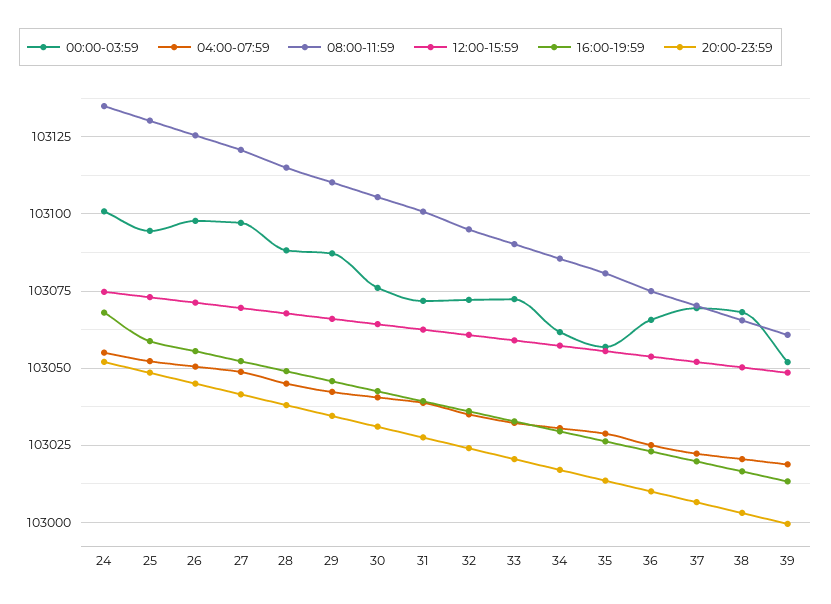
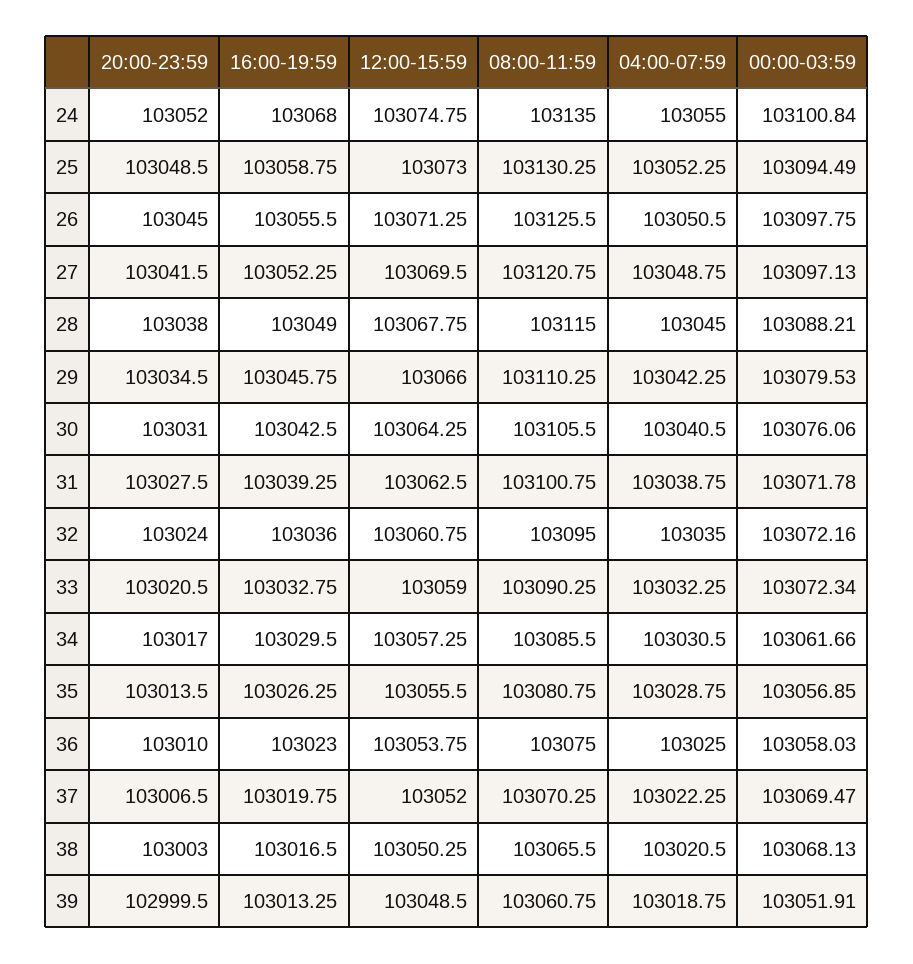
  {
    "00:00-03:59": {
      "24": 103100.84,
      "25": 103094.49,
      "26": 103097.75,
      "27": 103097.13,
      "28": 103088.21,
-     "29": 103087.5,
+     "29": 103079.53,
      "30": 103076.06,
      "31": 103071.78,
      "32": 103072.16,
      "33": 103072.34,
      "34": 103061.66,
      "35": 103056.85,
-     "36": 103065,
+     "36": 103058.03,
      "37": 103069.47,
      "38": 103068.13,
      "39": 103051.91
    },
    "04:00-07:59": {
      "24": 103055,
      "25": 103052.25,
      "26": 103050.5,
      "27": 103048.75,
      "28": 103045,
      "29": 103042.25,
      "30": 103040.5,
      "31": 103038.75,
      "32": 103035,
      "33": 103032.25,
      "34": 103030.5,
      "35": 103028.75,
      "36": 103025,
      "37": 103022.25,
      "38": 103020.5,
      "39": 103018.75
    },
    "08:00-11:59": {
      "24": 103135,
      "25": 103130.25,
      "26": 103125.5,
      "27": 103120.75,
      "28": 103115,
      "29": 103110.25,
      "30": 103105.5,
      "31": 103100.75,
      "32": 103095,
      "33": 103090.25,
      "34": 103085.5,
      "35": 103080.75,
      "36": 103075,
      "37": 103070.25,
      "38": 103065.5,
      "39": 103060.75
    },
    "12:00-15:59": {
      "24": 103074.75,
      "25": 103073,
      "26": 103071.25,
      "27": 103069.5,
      "28": 103067.75,
      "29": 103066,
      "30": 103064.25,
      "31": 103062.5,
      "32": 103060.75,
      "33": 103059,
      "34": 103057.25,
      "35": 103055.5,
      "36": 103053.75,
      "37": 103052,
      "38": 103050.25,
      "39": 103048.5
    },
    "16:00-19:59": {
      "24": 103068,
      "25": 103058.75,
      "26": 103055.5,
      "27": 103052.25,
      "28": 103049,
      "29": 103045.75,
      "30": 103042.5,
      "31": 103039.25,
      "32": 103036,
      "33": 103032.75,
      "34": 103029.5,
      "35": 103026.25,
      "36": 103023,
      "37": 103019.75,
      "38": 103016.5,
      "39": 103013.25
    },
    "20:00-23:59": {
      "24": 103052,
      "25": 103048.5,
      "26": 103045,
      "27": 103041.5,
      "28": 103038,
      "29": 103034.5,
      "30": 103031,
      "31": 103027.5,
      "32": 103024,
      "33": 103020.5,
      "34": 103017,
      "35": 103013.5,
      "36": 103010,
      "37": 103006.5,
      "38": 103003,
      "39": 102999.5
    }
  }

